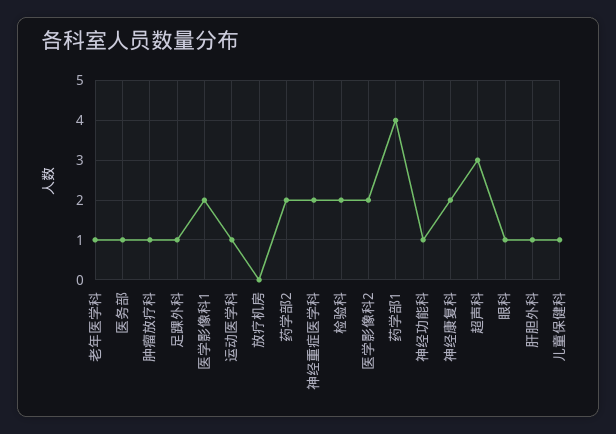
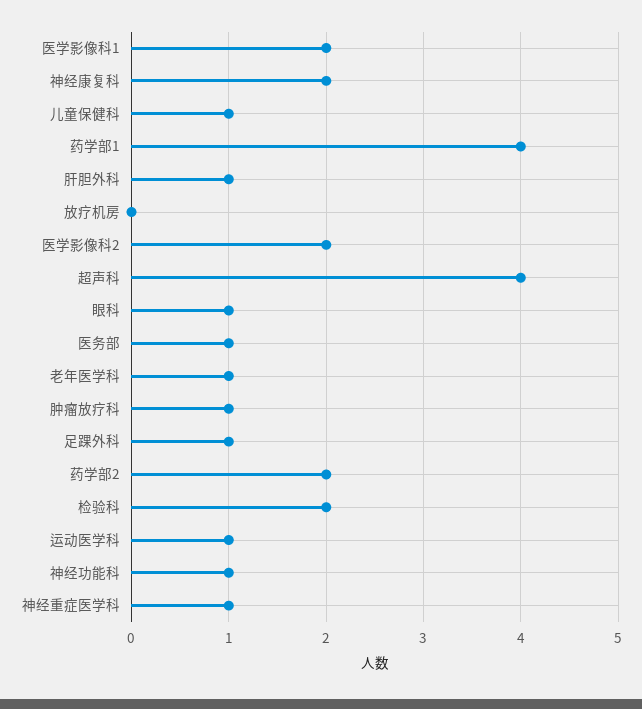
  {
    "老年医学科": 1,
    "医务部": 1,
    "肿瘤放疗科": 1,
    "足踝外科": 1,
    "医学影像科1": 2,
    "运动医学科": 1,
    "放疗机房": 0,
    "药学部2": 2,
-   "神经重症医学科": 2,
+   "神经重症医学科": 1,
    "检验科": 2,
    "医学影像科2": 2,
    "药学部1": 4,
    "神经功能科": 1,
    "神经康复科": 2,
-   "超声科": 3,
+   "超声科": 4,
    "眼科": 1,
    "肝胆外科": 1,
    "儿童保健科": 1
  }

